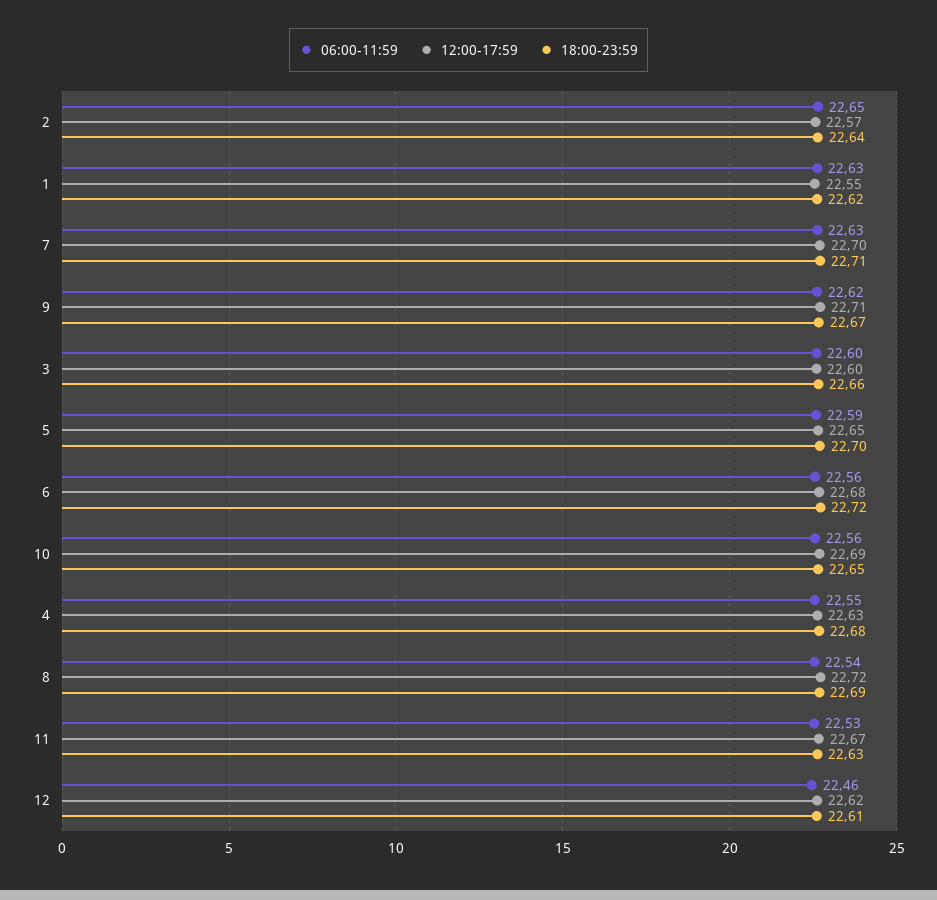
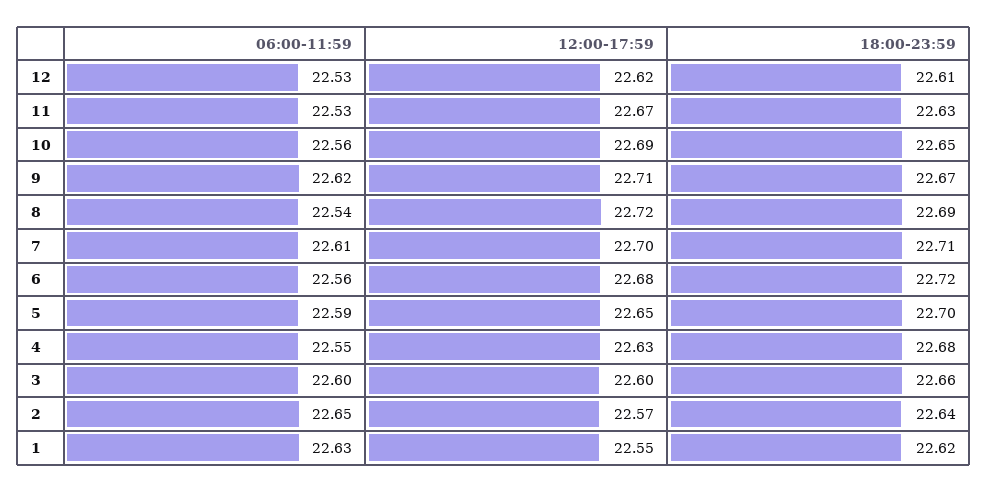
  {
    "06:00-11:59": {
      "2": 22.65,
      "1": 22.63,
-     "7": 22.63,
+     "7": 22.61,
      "9": 22.62,
      "3": 22.6,
      "5": 22.59,
      "6": 22.56,
      "10": 22.56,
      "4": 22.55,
      "8": 22.54,
      "11": 22.53,
-     "12": 22.46
+     "12": 22.53
    },
    "12:00-17:59": {
      "2": 22.57,
      "1": 22.55,
      "7": 22.7,
      "9": 22.71,
      "3": 22.6,
      "5": 22.65,
      "6": 22.68,
      "10": 22.69,
      "4": 22.63,
      "8": 22.72,
      "11": 22.67,
      "12": 22.62
    },
    "18:00-23:59": {
      "2": 22.64,
      "1": 22.62,
      "7": 22.71,
      "9": 22.67,
      "3": 22.66,
      "5": 22.7,
      "6": 22.72,
      "10": 22.65,
      "4": 22.68,
      "8": 22.69,
      "11": 22.63,
      "12": 22.61
    }
  }

